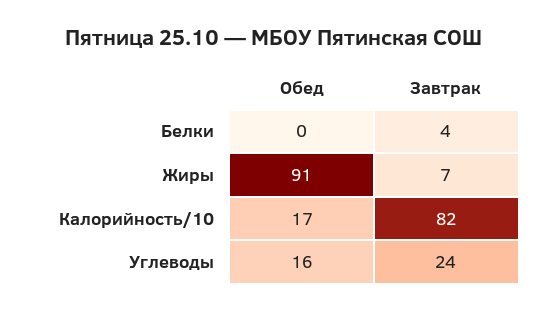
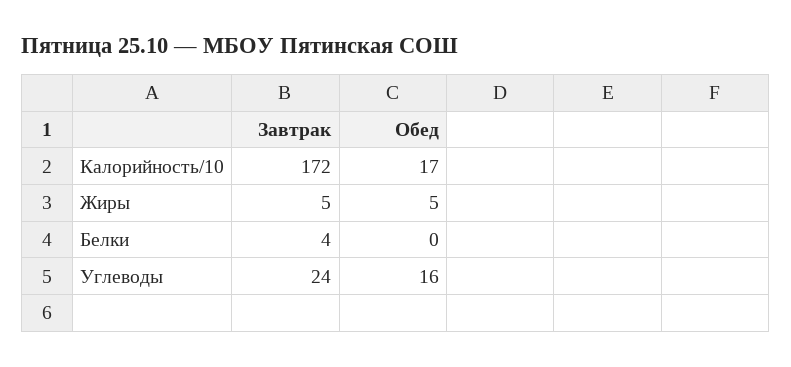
  {
    "Обед": {
      "Белки": 0,
-     "Жиры": 91,
+     "Жиры": 5,
      "Калорийность/10": 17,
      "Углеводы": 16
    },
    "Завтрак": {
      "Белки": 4,
-     "Жиры": 7,
+     "Жиры": 5,
-     "Калорийность/10": 82,
+     "Калорийность/10": 172,
      "Углеводы": 24
    }
  }

